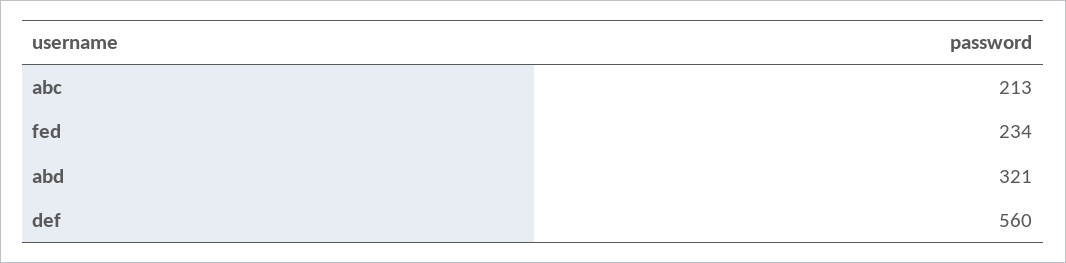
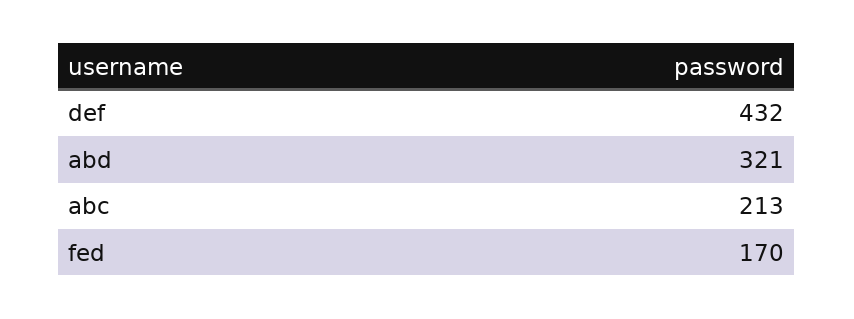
  {
    "abc": 213,
-   "fed": 234,
+   "fed": 170,
    "abd": 321,
-   "def": 560
+   "def": 432
  }

